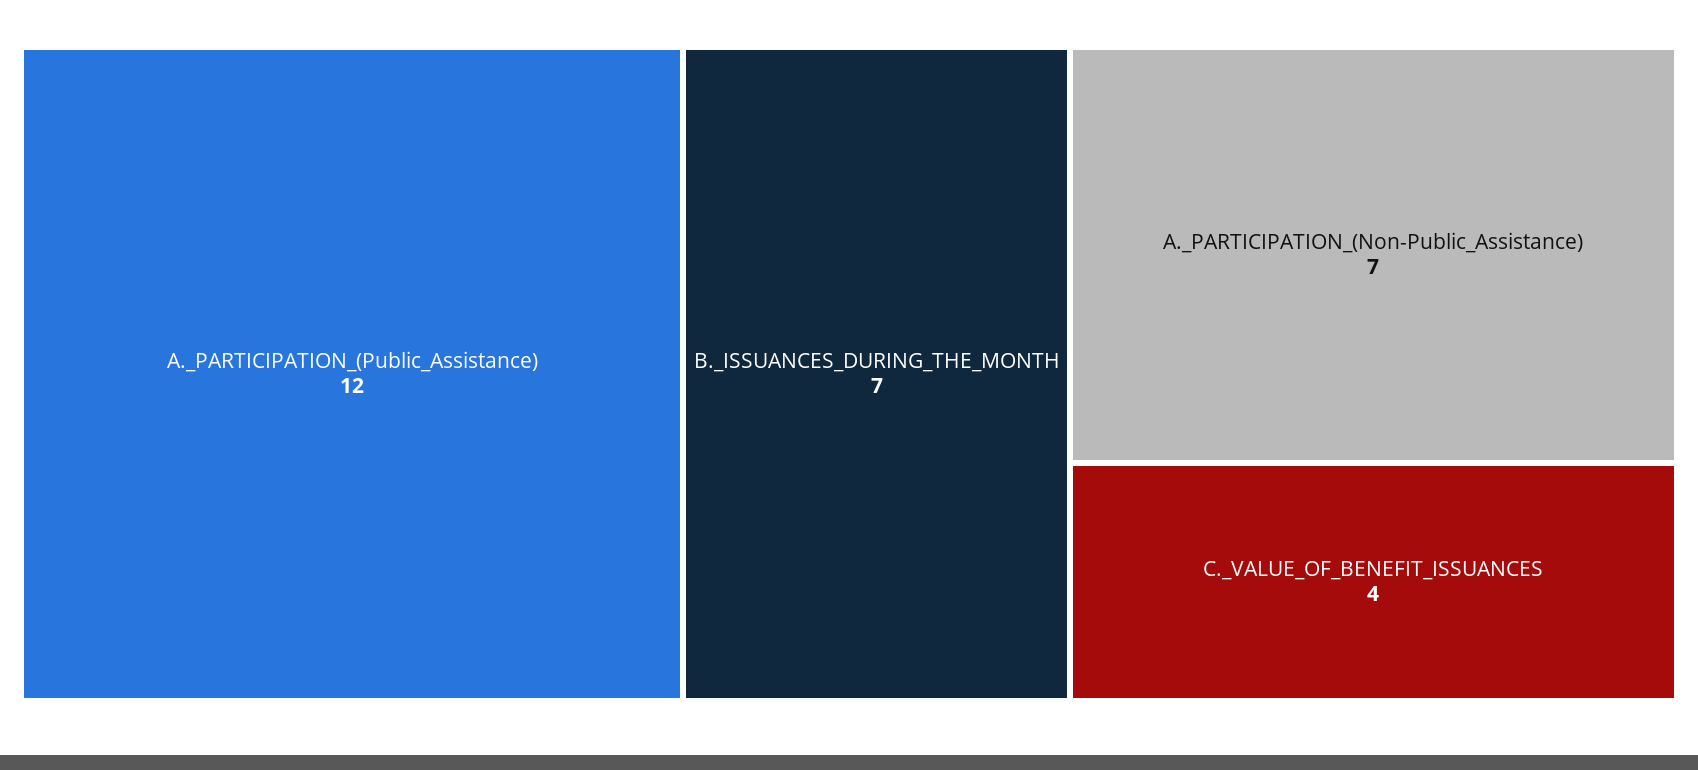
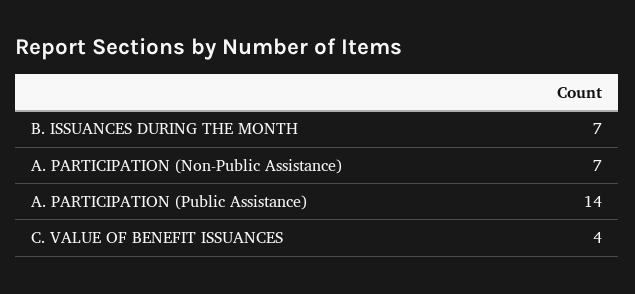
  {
-   "A._PARTICIPATION_(Public_Assistance)": 12,
+   "A._PARTICIPATION_(Public_Assistance)": 14,
    "B._ISSUANCES_DURING_THE_MONTH": 7,
    "A._PARTICIPATION_(Non-Public_Assistance)": 7,
    "C._VALUE_OF_BENEFIT_ISSUANCES": 4
  }

